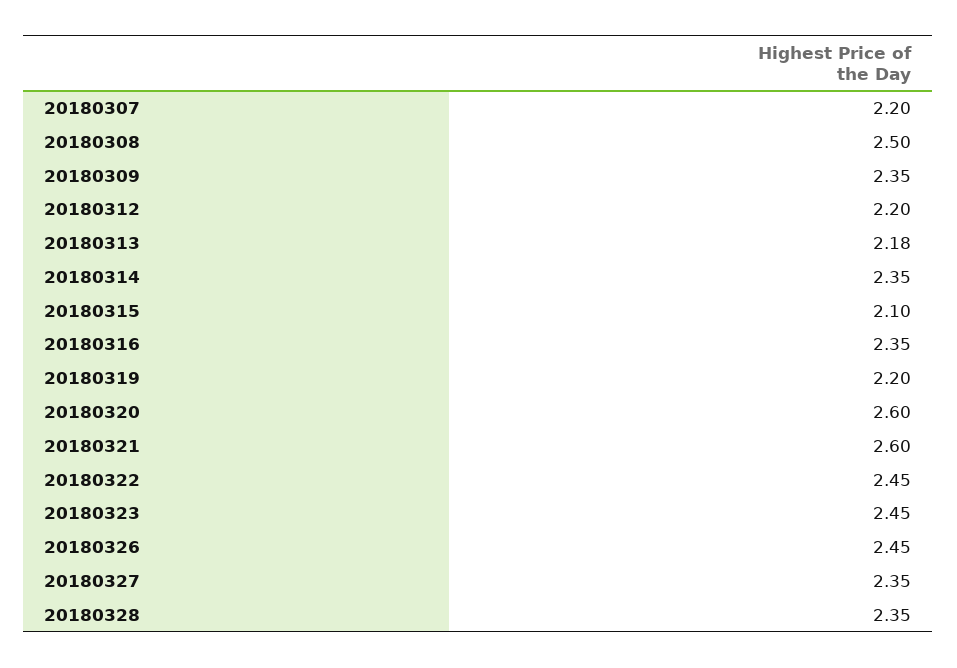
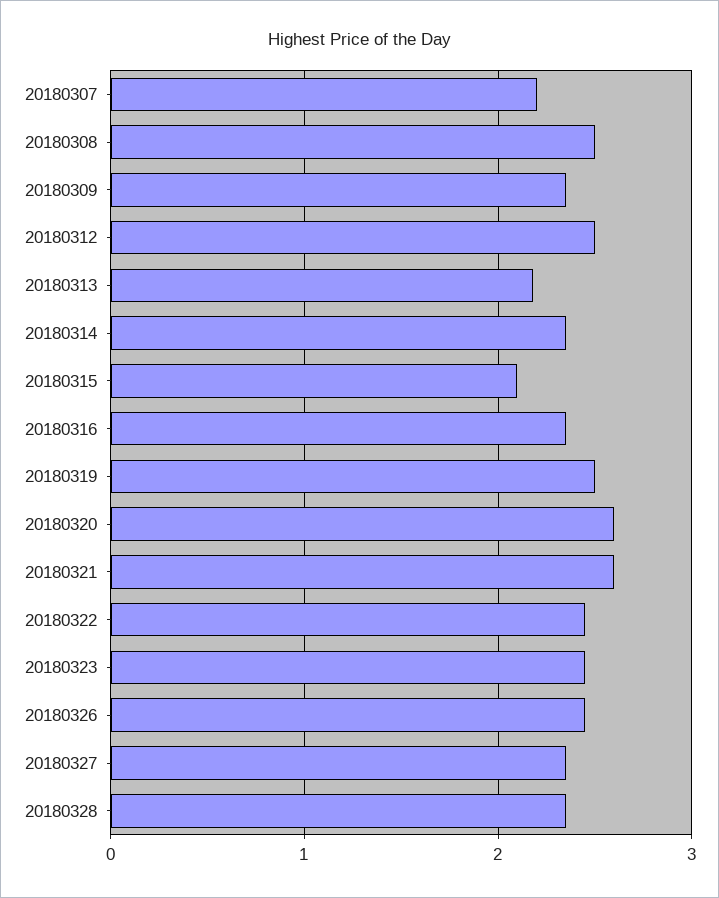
  {
    "20180307": 2.2,
    "20180308": 2.5,
    "20180309": 2.35,
-   "20180312": 2.2,
+   "20180312": 2.5,
    "20180313": 2.18,
    "20180314": 2.35,
    "20180315": 2.1,
    "20180316": 2.35,
-   "20180319": 2.2,
+   "20180319": 2.5,
    "20180320": 2.6,
    "20180321": 2.6,
    "20180322": 2.45,
    "20180323": 2.45,
    "20180326": 2.45,
    "20180327": 2.35,
    "20180328": 2.35
  }

